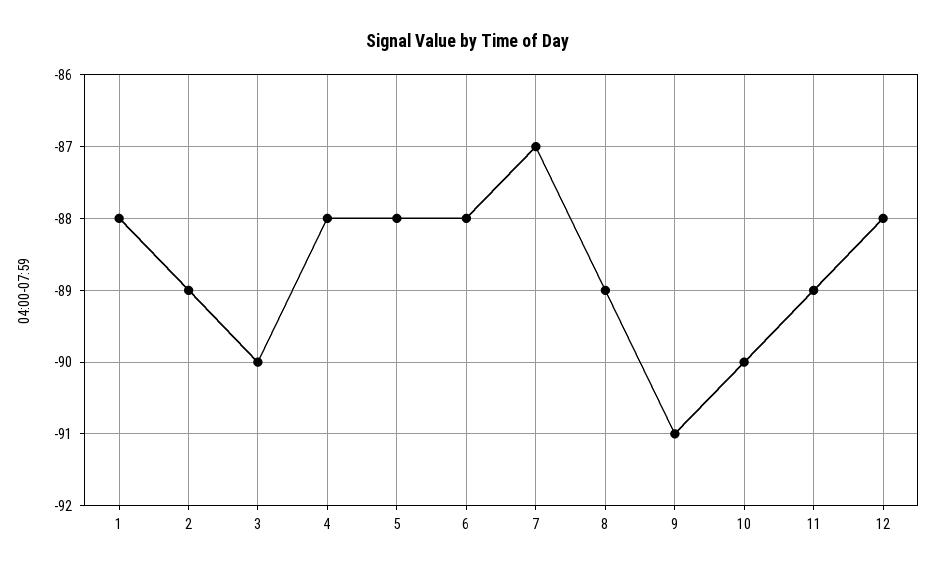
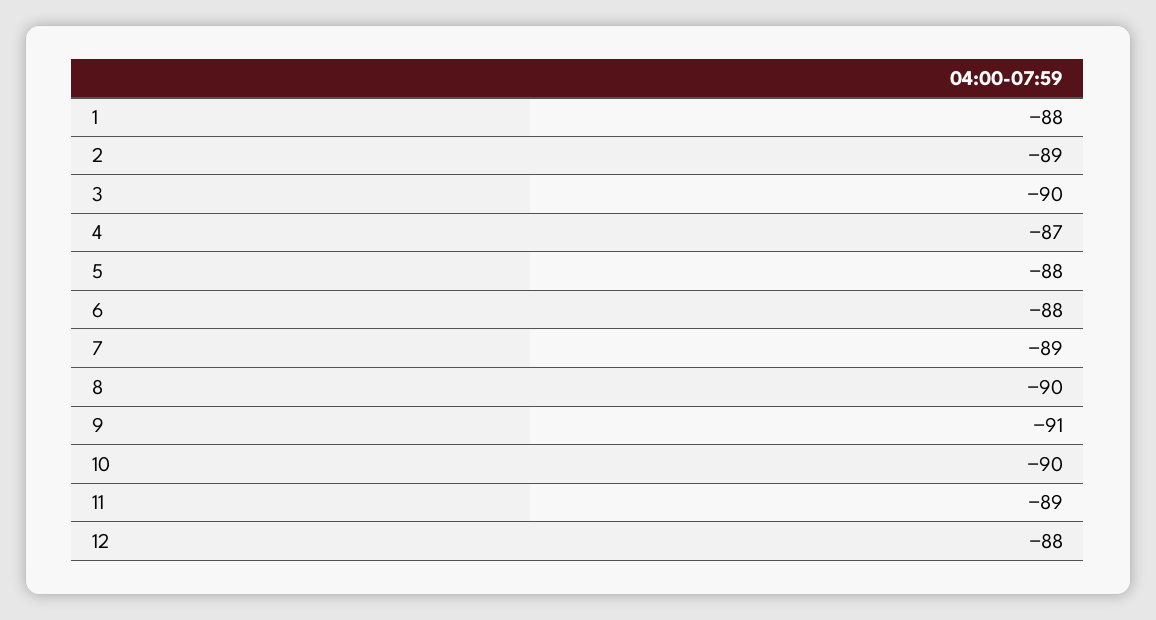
  {
    "1": -88,
    "2": -89,
    "3": -90,
-   "4": -88,
+   "4": -87,
    "5": -88,
    "6": -88,
-   "7": -87,
+   "7": -89,
-   "8": -89,
+   "8": -90,
    "9": -91,
    "10": -90,
    "11": -89,
    "12": -88
  }

